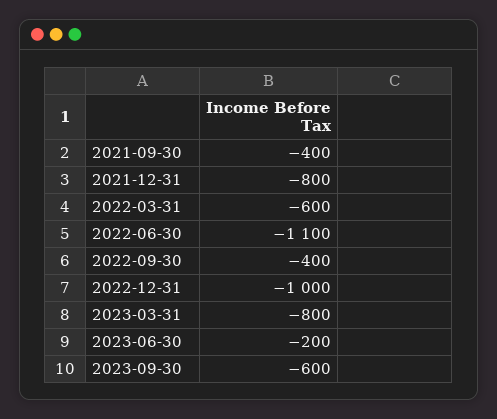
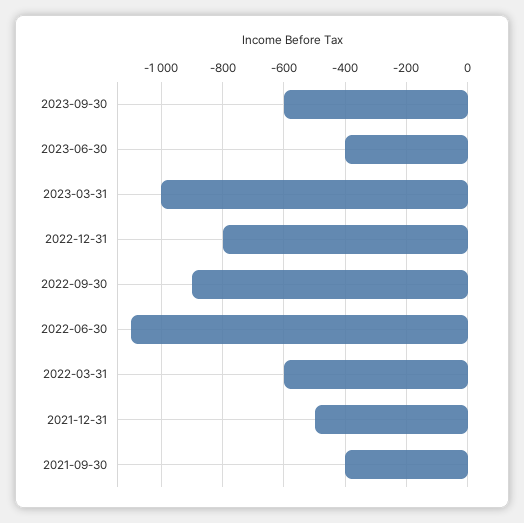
  {
    "2021-09-30": -400,
-   "2021-12-31": -800,
+   "2021-12-31": -500,
    "2022-03-31": -600,
    "2022-06-30": -1100,
-   "2022-09-30": -400,
+   "2022-09-30": -900,
-   "2022-12-31": -1000,
+   "2022-12-31": -800,
-   "2023-03-31": -800,
+   "2023-03-31": -1000,
-   "2023-06-30": -200,
+   "2023-06-30": -400,
    "2023-09-30": -600
  }

